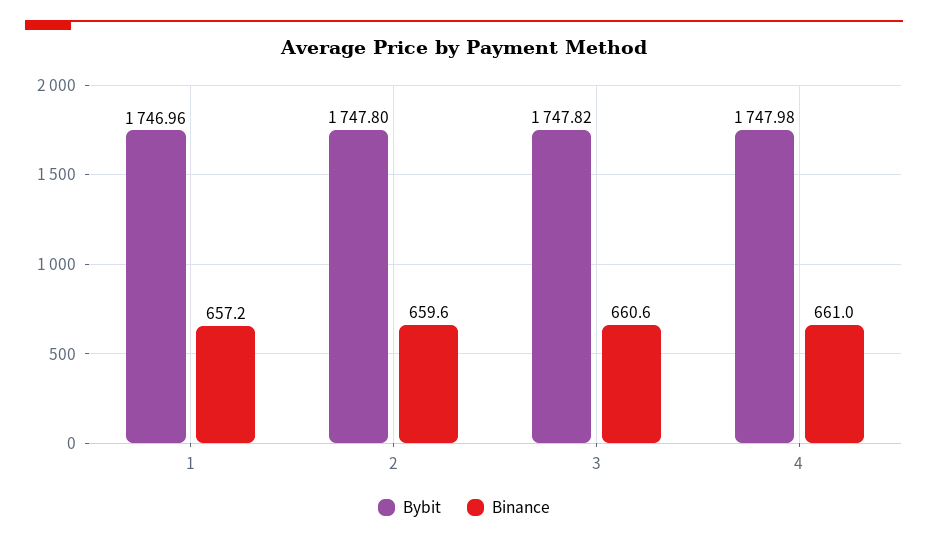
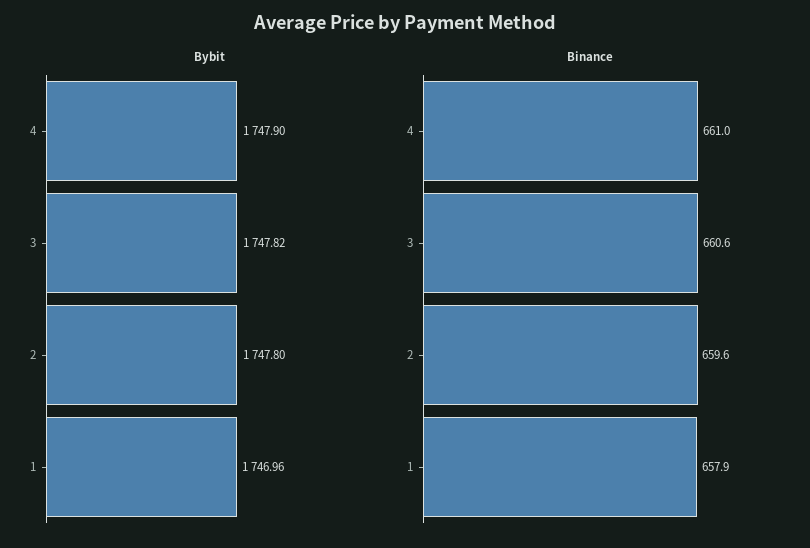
  {
    "Bybit": {
      "1": 1746.96,
      "2": 1747.8,
      "3": 1747.82,
-     "4": 1747.98
+     "4": 1747.9
    },
    "Binance": {
-     "1": 657.2,
+     "1": 657.9,
      "2": 659.6,
      "3": 660.6,
      "4": 661
    }
  }

